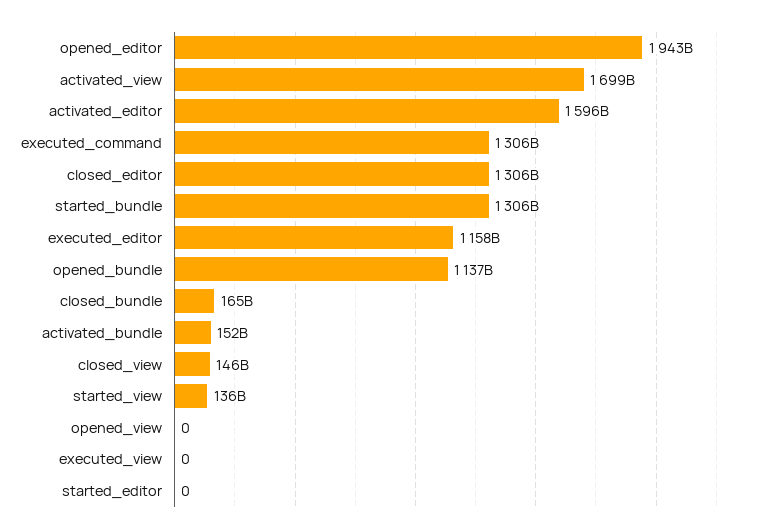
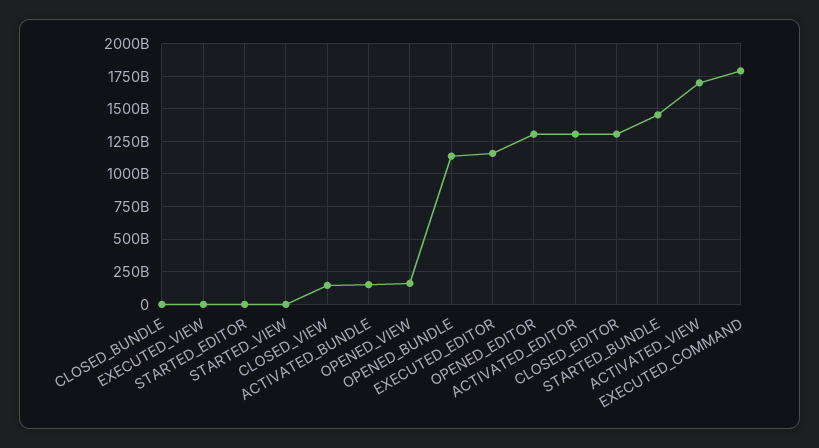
  {
-   "opened_editor": 1943000000000,
+   "opened_editor": 1300000000000,
    "activated_view": 1699000000000,
-   "activated_editor": 1596000000000,
+   "activated_editor": 1300000000000,
-   "executed_command": 1306000000000,
+   "executed_command": 1800000000000,
    "closed_editor": 1306000000000,
-   "started_bundle": 1306000000000,
+   "started_bundle": 1450000000000,
    "executed_editor": 1158000000000,
    "opened_bundle": 1137000000000,
-   "closed_bundle": 165000000000,
+   "closed_bundle": 0,
    "activated_bundle": 152000000000,
    "closed_view": 146000000000,
-   "started_view": 136000000000,
+   "started_view": 0,
-   "opened_view": 0,
+   "opened_view": 150000000000,
    "executed_view": 0,
    "started_editor": 0
  }

